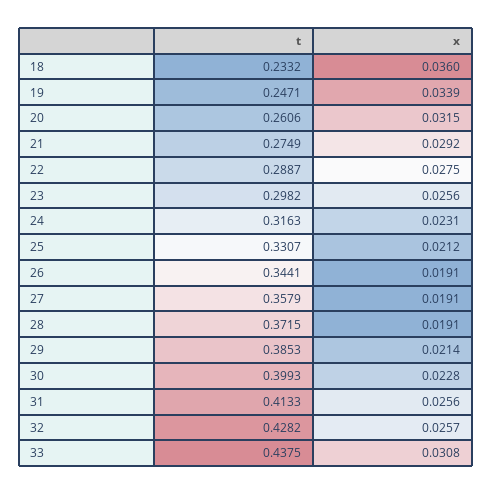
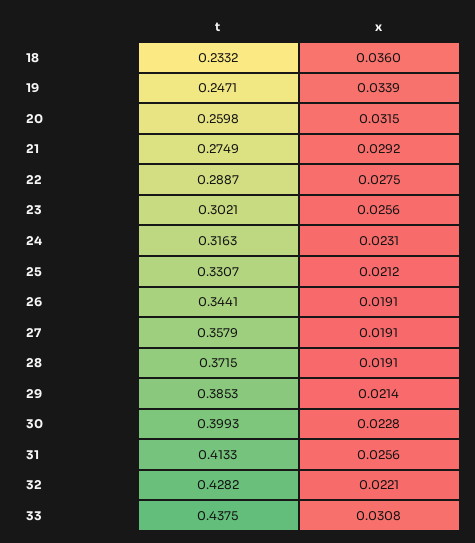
  {
    "t": {
      "18": 0.2332,
      "19": 0.2471,
-     "20": 0.2606,
+     "20": 0.2598,
      "21": 0.2749,
      "22": 0.2887,
-     "23": 0.2982,
+     "23": 0.3021,
      "24": 0.3163,
      "25": 0.3307,
      "26": 0.3441,
      "27": 0.3579,
      "28": 0.3715,
      "29": 0.3853,
      "30": 0.3993,
      "31": 0.4133,
      "32": 0.4282,
      "33": 0.4375
    },
    "x": {
      "18": 0.036,
      "19": 0.0339,
      "20": 0.0315,
      "21": 0.0292,
      "22": 0.0275,
      "23": 0.0256,
      "24": 0.0231,
      "25": 0.0212,
      "26": 0.0191,
      "27": 0.0191,
      "28": 0.0191,
      "29": 0.0214,
      "30": 0.0228,
      "31": 0.0256,
-     "32": 0.0257,
+     "32": 0.0221,
      "33": 0.0308
    }
  }

